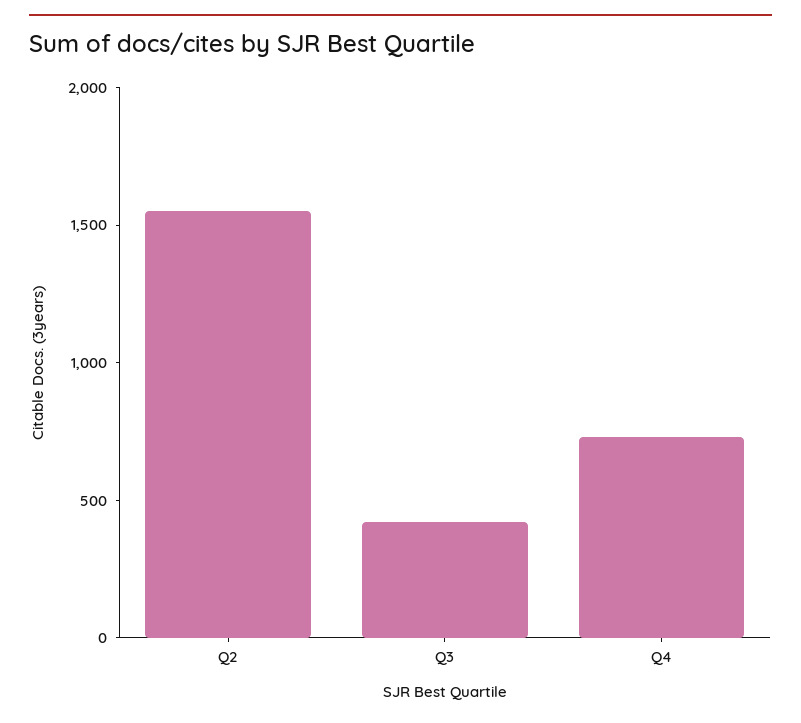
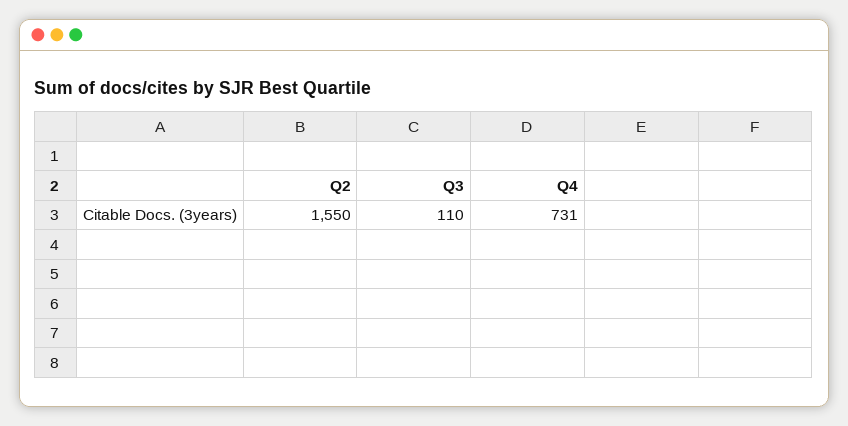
  {
    "Q2": 1550,
-   "Q3": 400,
+   "Q3": 110,
    "Q4": 731
  }

